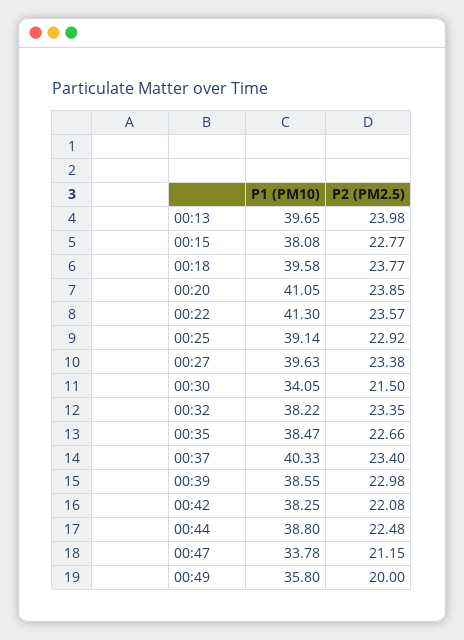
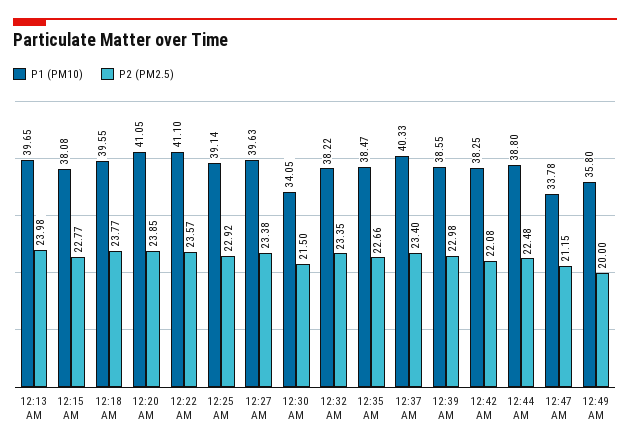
  {
    "P1 (PM10)": {
      "00:13": 39.65,
      "00:15": 38.08,
-     "00:18": 39.58,
+     "00:18": 39.55,
      "00:20": 41.05,
-     "00:22": 41.3,
+     "00:22": 41.1,
      "00:25": 39.14,
      "00:27": 39.63,
      "00:30": 34.05,
      "00:32": 38.22,
      "00:35": 38.47,
      "00:37": 40.33,
      "00:39": 38.55,
      "00:42": 38.25,
      "00:44": 38.8,
      "00:47": 33.78,
      "00:49": 35.8
    },
    "P2 (PM2.5)": {
      "00:13": 23.98,
      "00:15": 22.77,
      "00:18": 23.77,
      "00:20": 23.85,
      "00:22": 23.57,
      "00:25": 22.92,
      "00:27": 23.38,
      "00:30": 21.5,
      "00:32": 23.35,
      "00:35": 22.66,
      "00:37": 23.4,
      "00:39": 22.98,
      "00:42": 22.08,
      "00:44": 22.48,
      "00:47": 21.15,
      "00:49": 20
    }
  }

